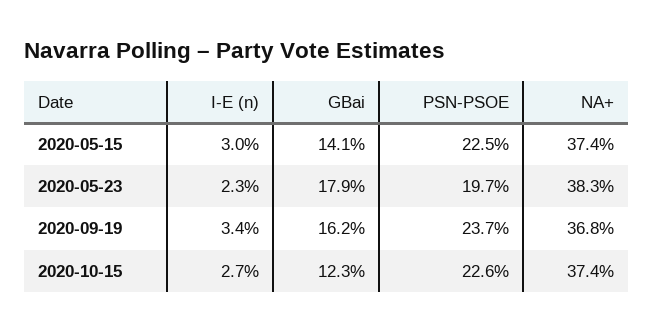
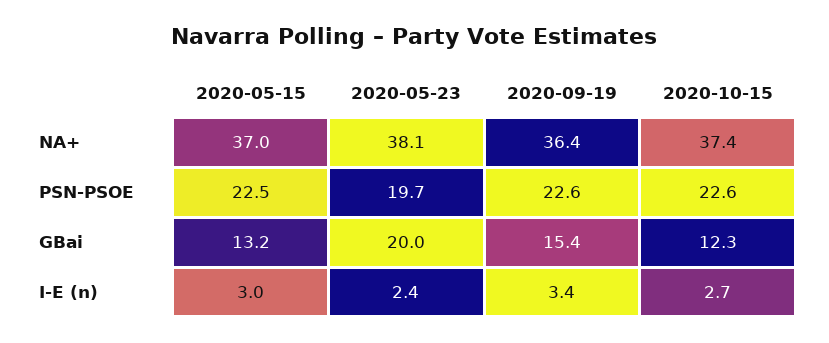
  {
    "I-E (n)": {
      "2020-05-15": 3,
-     "2020-05-23": 2.3,
+     "2020-05-23": 2.4,
      "2020-09-19": 3.4,
      "2020-10-15": 2.7
    },
    "GBai": {
-     "2020-05-15": 14.1,
+     "2020-05-15": 13.2,
-     "2020-05-23": 17.9,
+     "2020-05-23": 20,
-     "2020-09-19": 16.2,
+     "2020-09-19": 15.4,
      "2020-10-15": 12.3
    },
    "PSN-PSOE": {
      "2020-05-15": 22.5,
      "2020-05-23": 19.7,
-     "2020-09-19": 23.7,
+     "2020-09-19": 22.6,
      "2020-10-15": 22.6
    },
    "NA+": {
-     "2020-05-15": 37.4,
+     "2020-05-15": 37,
-     "2020-05-23": 38.3,
+     "2020-05-23": 38.1,
-     "2020-09-19": 36.8,
+     "2020-09-19": 36.4,
      "2020-10-15": 37.4
    }
  }

